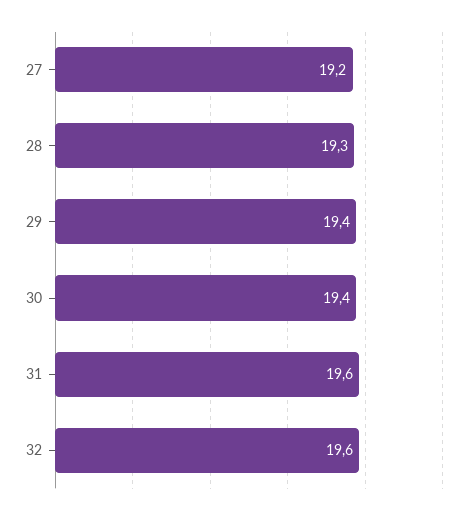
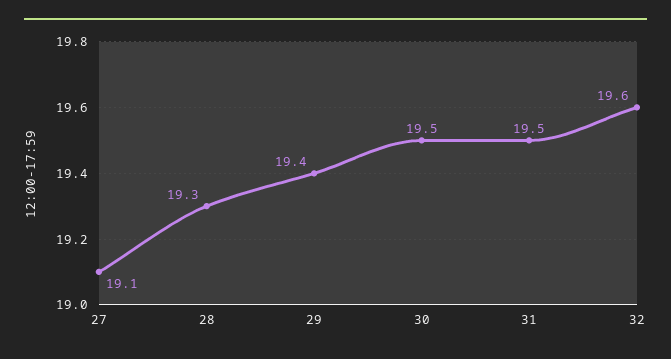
  {
-   "27": 19.2,
+   "27": 19.1,
    "28": 19.3,
    "29": 19.4,
-   "30": 19.4,
+   "30": 19.5,
-   "31": 19.6,
+   "31": 19.5,
    "32": 19.6
  }

